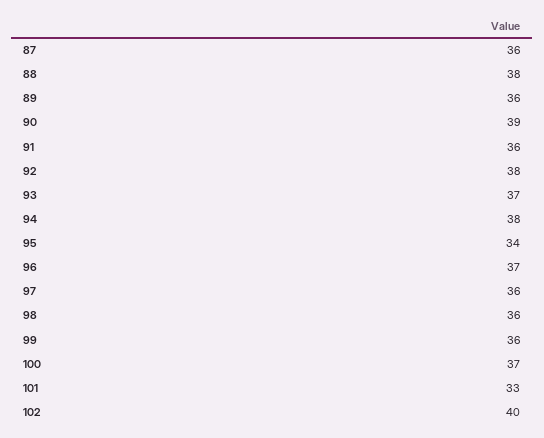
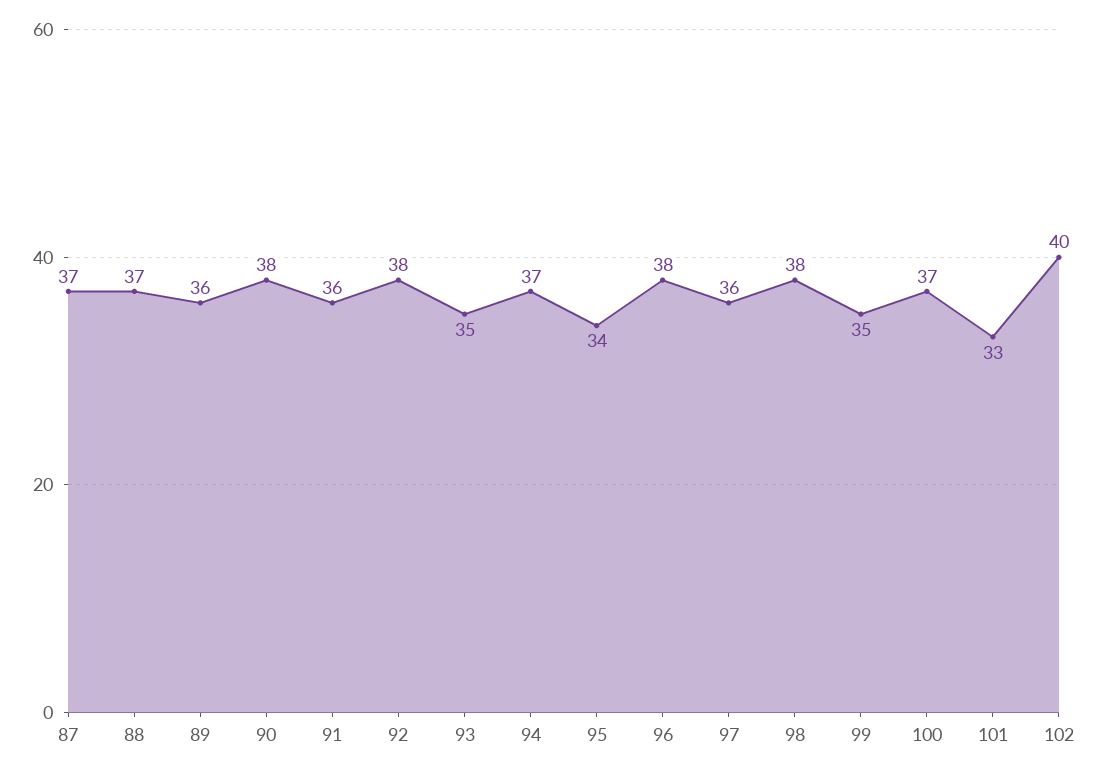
  {
-   "87": 36,
+   "87": 37,
-   "88": 38,
+   "88": 37,
    "89": 36,
-   "90": 39,
+   "90": 38,
    "91": 36,
    "92": 38,
-   "93": 37,
+   "93": 35,
-   "94": 38,
+   "94": 37,
    "95": 34,
-   "96": 37,
+   "96": 38,
    "97": 36,
-   "98": 36,
+   "98": 38,
-   "99": 36,
+   "99": 35,
    "100": 37,
    "101": 33,
    "102": 40
  }

